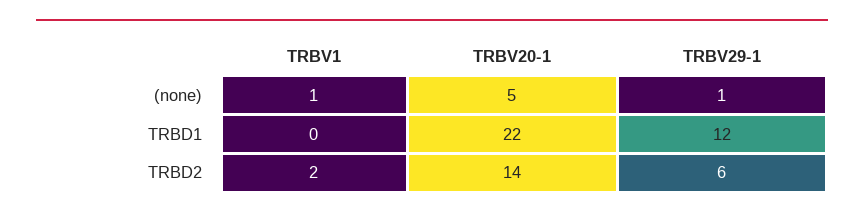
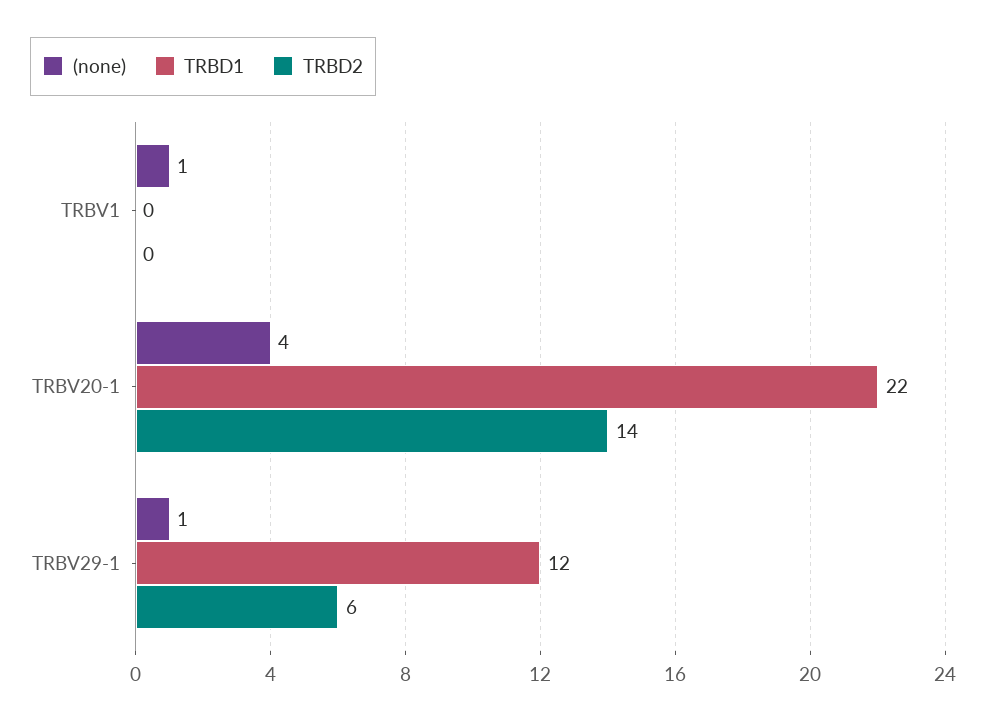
  {
    "(none)": {
      "TRBV1": 1,
-     "TRBV20-1": 5,
+     "TRBV20-1": 4,
      "TRBV29-1": 1
    },
    "TRBD1": {
      "TRBV1": 0,
      "TRBV20-1": 22,
      "TRBV29-1": 12
    },
    "TRBD2": {
-     "TRBV1": 2,
+     "TRBV1": 0,
      "TRBV20-1": 14,
      "TRBV29-1": 6
    }
  }

